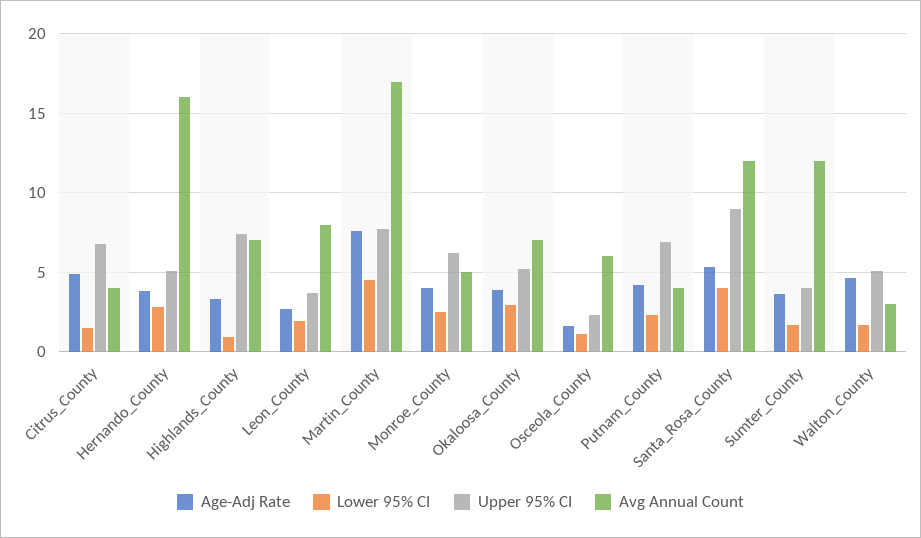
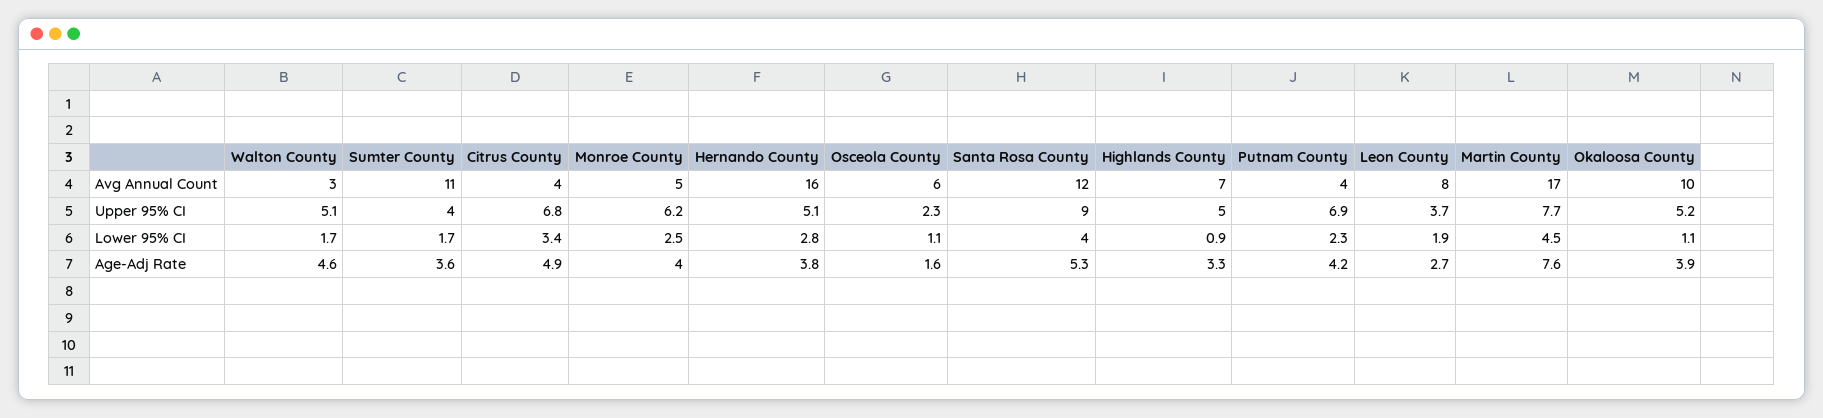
  {
    "Age-Adj Rate": {
      "Citrus_County": 4.9,
      "Hernando_County": 3.8,
      "Highlands_County": 3.3,
      "Leon_County": 2.7,
      "Martin_County": 7.6,
      "Monroe_County": 4,
      "Okaloosa_County": 3.9,
      "Osceola_County": 1.6,
      "Putnam_County": 4.2,
      "Santa_Rosa_County": 5.3,
      "Sumter_County": 3.6,
      "Walton_County": 4.6
    },
    "Lower 95% CI": {
-     "Citrus_County": 1.5,
+     "Citrus_County": 3.4,
      "Hernando_County": 2.8,
      "Highlands_County": 0.9,
      "Leon_County": 1.9,
      "Martin_County": 4.5,
      "Monroe_County": 2.5,
-     "Okaloosa_County": 3,
+     "Okaloosa_County": 1.1,
      "Osceola_County": 1.1,
      "Putnam_County": 2.3,
      "Santa_Rosa_County": 4,
      "Sumter_County": 1.7,
      "Walton_County": 1.7
    },
    "Upper 95% CI": {
      "Citrus_County": 6.8,
      "Hernando_County": 5.1,
-     "Highlands_County": 7.5,
+     "Highlands_County": 5,
      "Leon_County": 3.7,
      "Martin_County": 7.7,
      "Monroe_County": 6.2,
      "Okaloosa_County": 5.2,
      "Osceola_County": 2.3,
      "Putnam_County": 6.9,
      "Santa_Rosa_County": 9,
      "Sumter_County": 4,
      "Walton_County": 5.1
    },
    "Avg Annual Count": {
      "Citrus_County": 4,
      "Hernando_County": 16,
      "Highlands_County": 7,
      "Leon_County": 8,
      "Martin_County": 17,
      "Monroe_County": 5,
-     "Okaloosa_County": 7,
+     "Okaloosa_County": 10,
      "Osceola_County": 6,
      "Putnam_County": 4,
      "Santa_Rosa_County": 12,
-     "Sumter_County": 12,
+     "Sumter_County": 11,
      "Walton_County": 3
    }
  }

